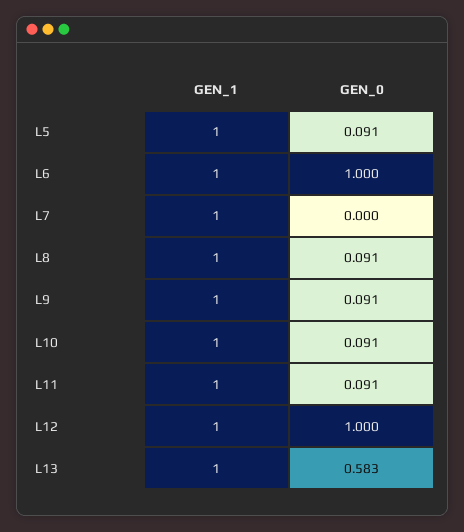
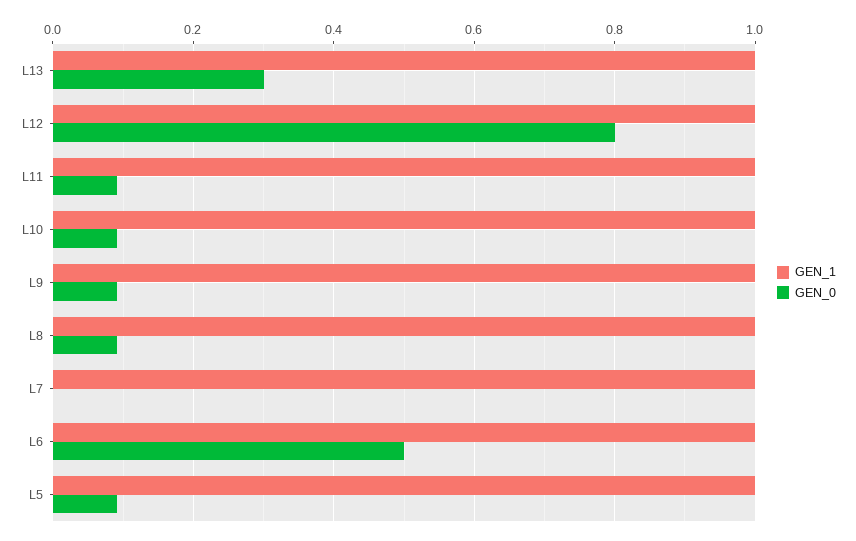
  {
    "GEN_1": {
      "L5": 1,
      "L6": 1,
      "L7": 1,
      "L8": 1,
      "L9": 1,
      "L10": 1,
      "L11": 1,
      "L12": 1,
      "L13": 1
    },
    "GEN_0": {
      "L5": 0.091,
-     "L6": 1,
+     "L6": 0.5,
      "L7": 0,
      "L8": 0.091,
      "L9": 0.091,
      "L10": 0.091,
      "L11": 0.091,
-     "L12": 1,
+     "L12": 0.8,
-     "L13": 0.583
+     "L13": 0.3
    }
  }

